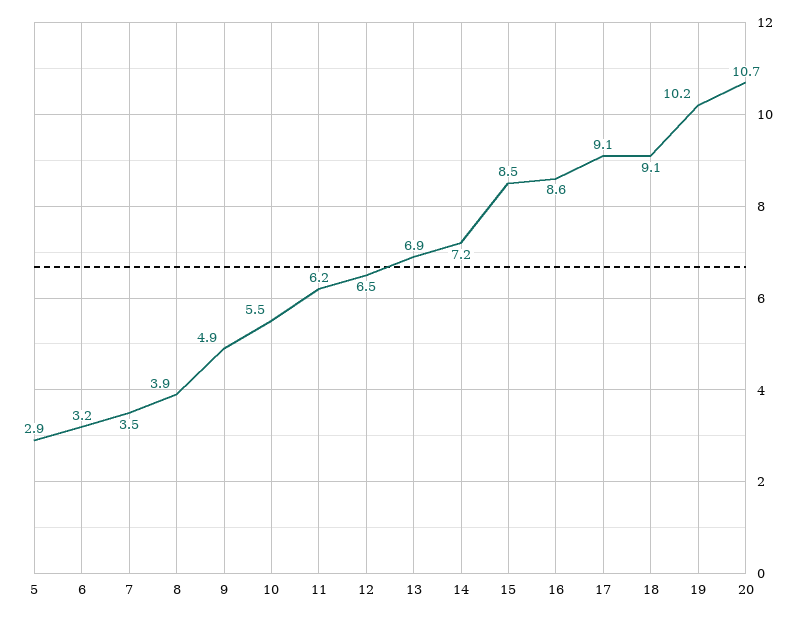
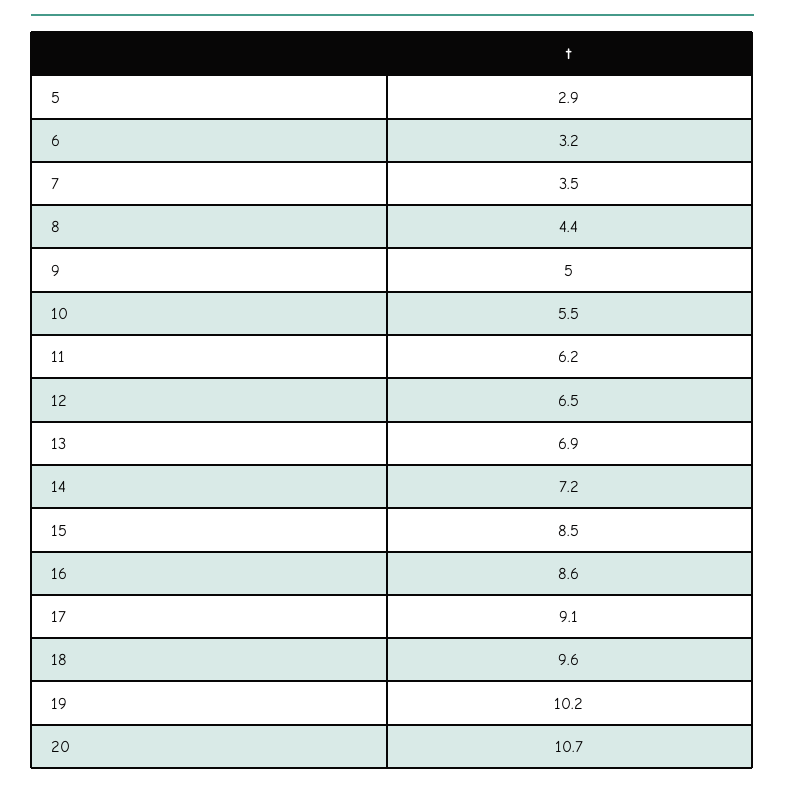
  {
    "5": 2.9,
    "6": 3.2,
    "7": 3.5,
-   "8": 3.9,
+   "8": 4.4,
-   "9": 4.9,
+   "9": 5,
    "10": 5.5,
    "11": 6.2,
    "12": 6.5,
    "13": 6.9,
    "14": 7.2,
    "15": 8.5,
    "16": 8.6,
    "17": 9.1,
-   "18": 9.1,
+   "18": 9.6,
    "19": 10.2,
    "20": 10.7
  }

